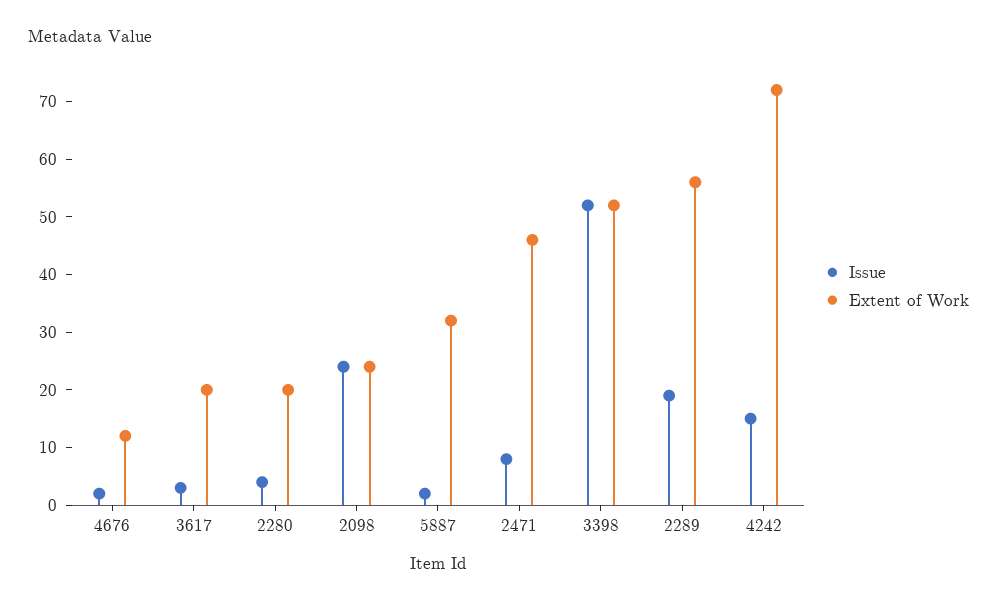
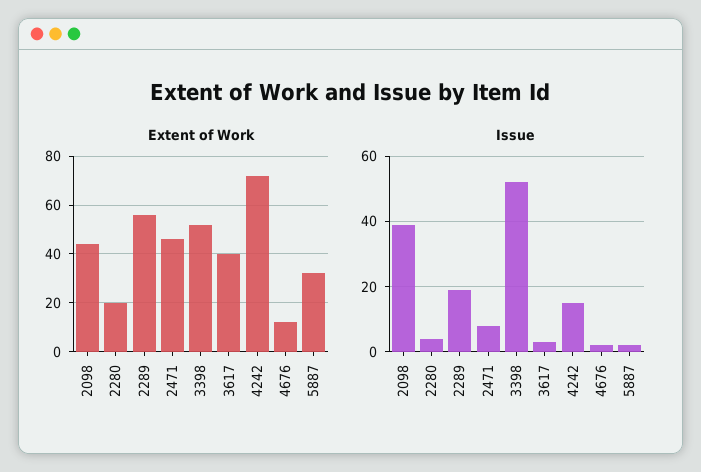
  {
    "Issue": {
      "4676": 0,
      "3617": 5,
      "2280": 5,
-     "2098": 25,
+     "2098": 40,
      "5887": 0,
      "2471": 10,
      "3398": 50,
      "2289": 20,
      "4242": 15
    },
    "Extent of Work": {
      "4676": 10,
-     "3617": 20,
+     "3617": 40,
      "2280": 20,
-     "2098": 25,
+     "2098": 45,
      "5887": 30,
      "2471": 45,
      "3398": 50,
      "2289": 55,
      "4242": 70
    }
  }

